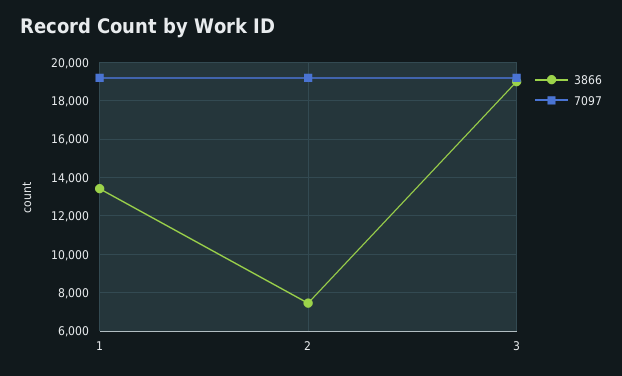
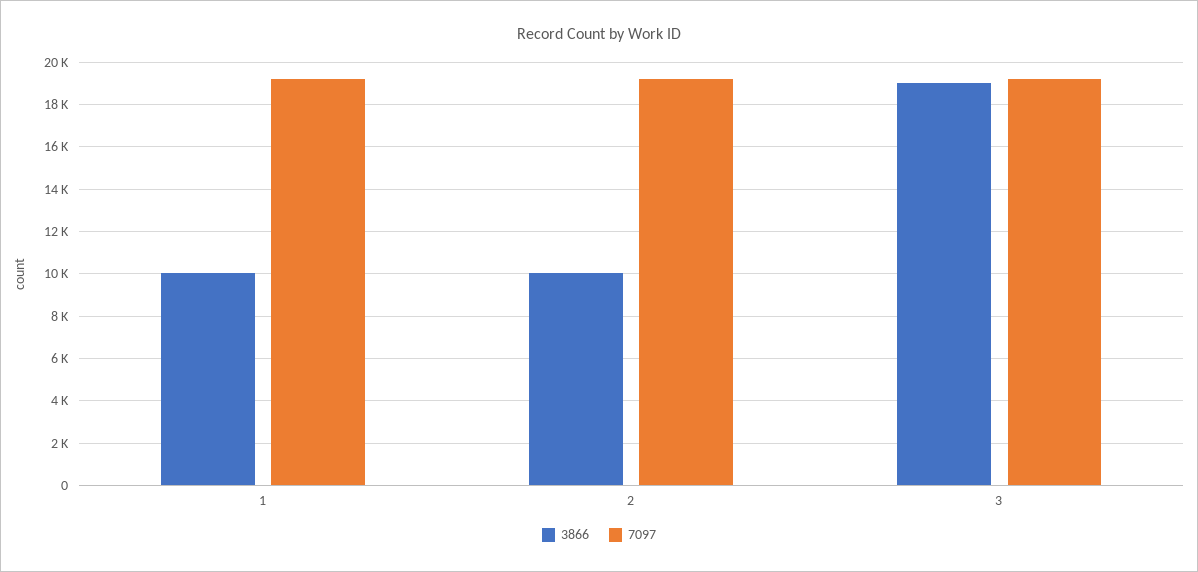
  {
    "3866": {
-     "1": 13500,
+     "1": 10000,
-     "2": 7500,
+     "2": 10000,
      "3": 19000
    },
    "7097": {
      "1": 19000,
      "2": 19000,
      "3": 19000
    }
  }

